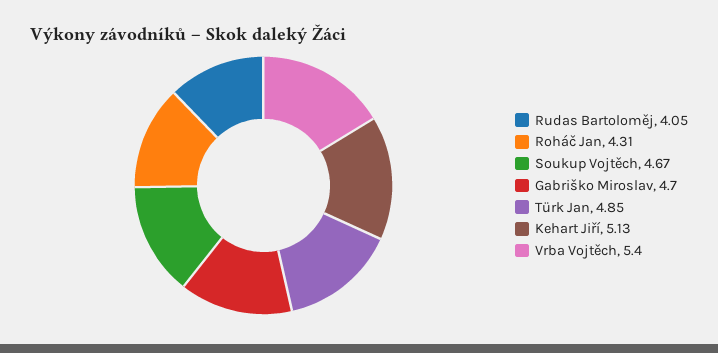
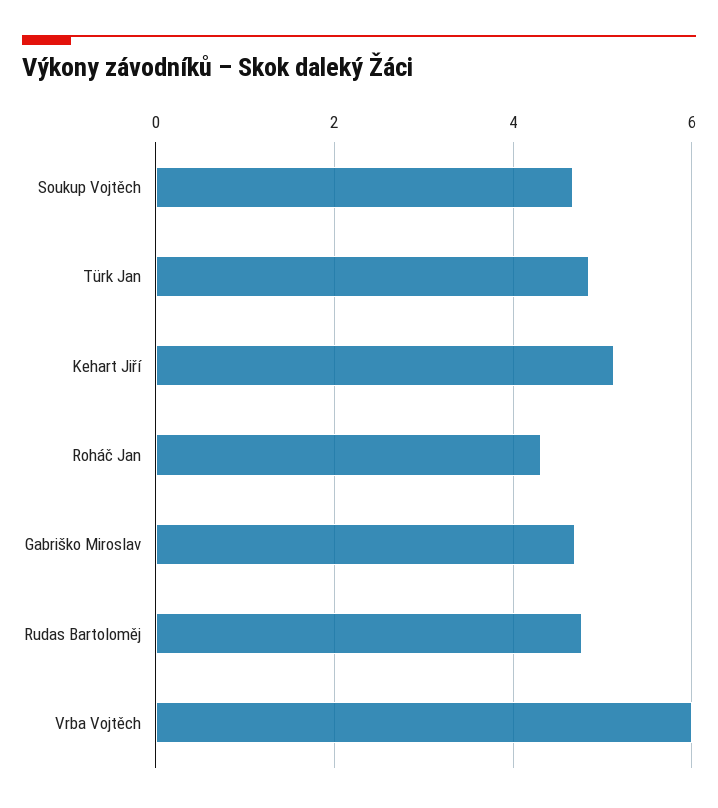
  {
-   "Rudas Bartoloměj": 4.05,
+   "Rudas Bartoloměj": 4.8,
    "Roháč Jan": 4.31,
    "Soukup Vojtěch": 4.67,
    "Gabriško Miroslav": 4.7,
    "Türk Jan": 4.85,
    "Kehart Jiří": 5.13,
-   "Vrba Vojtěch": 5.4
+   "Vrba Vojtěch": 6
  }

